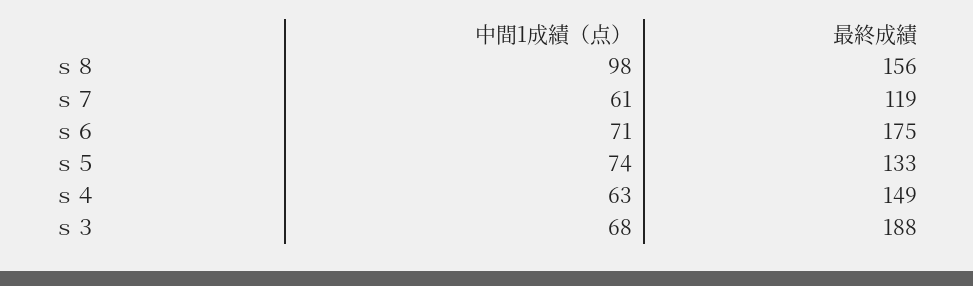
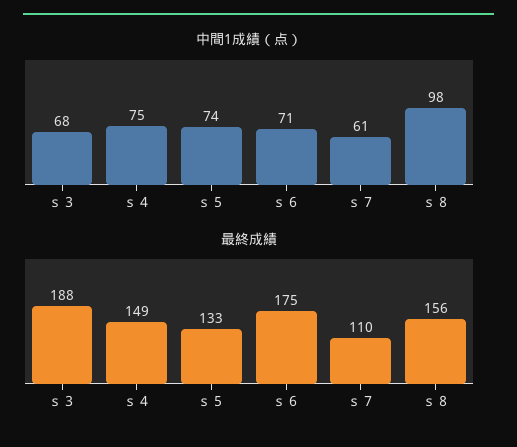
  {
    "中間1成績（点）": {
      "ｓ８": 98,
      "ｓ７": 61,
      "ｓ６": 71,
      "ｓ５": 74,
-     "ｓ４": 63,
+     "ｓ４": 75,
      "ｓ３": 68
    },
    "最終成績": {
      "ｓ８": 156,
-     "ｓ７": 119,
+     "ｓ７": 110,
      "ｓ６": 175,
      "ｓ５": 133,
      "ｓ４": 149,
      "ｓ３": 188
    }
  }

